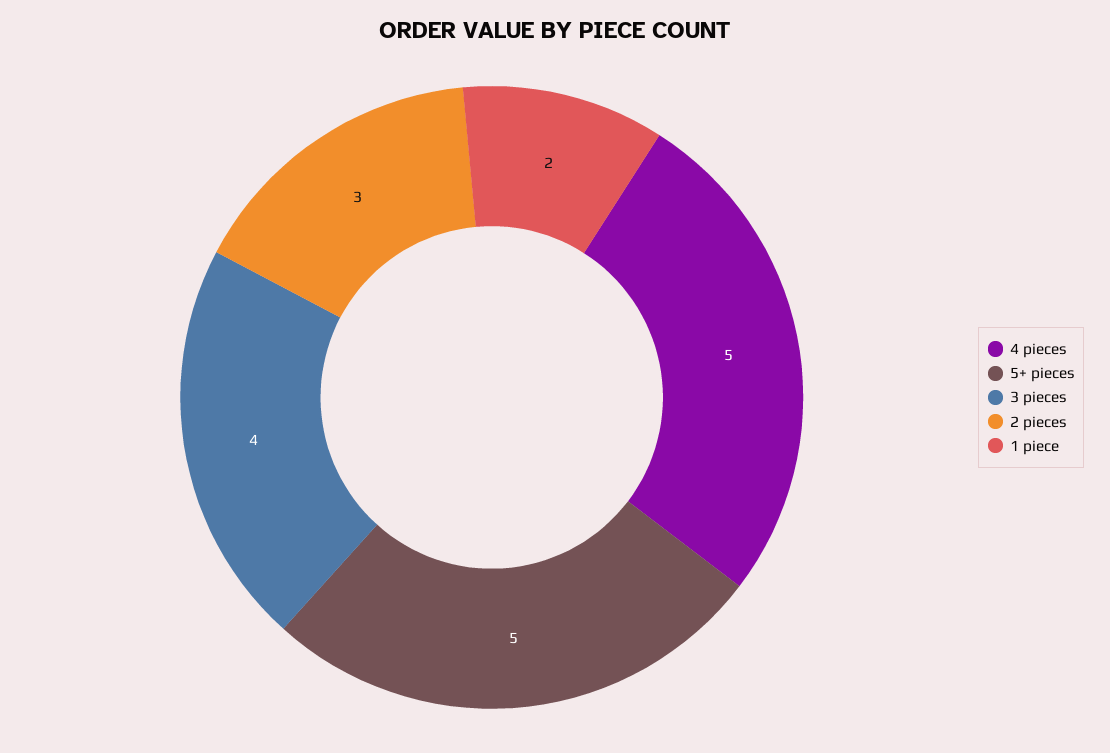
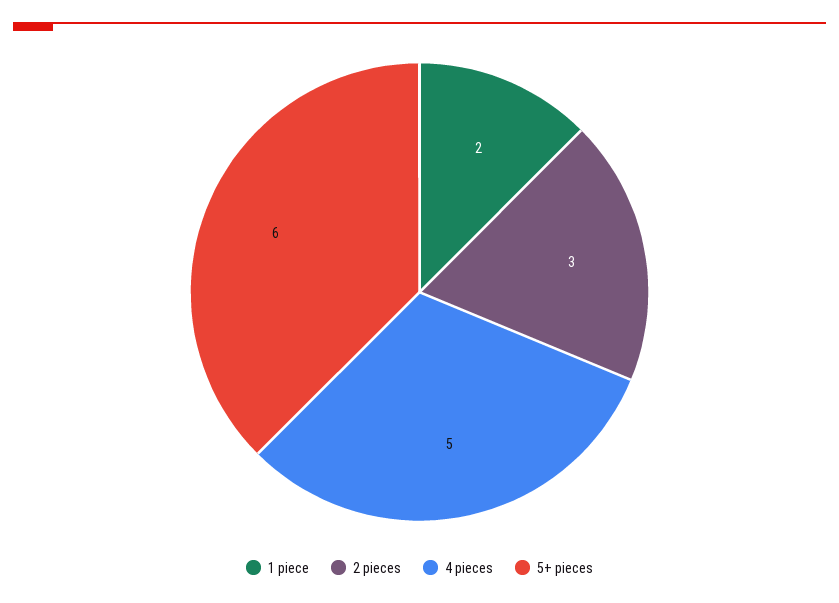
  {
    "4 pieces": 5,
-   "5+ pieces": 5,
+   "5+ pieces": 6,
-   "3 pieces": 4,
    "2 pieces": 3,
    "1 piece": 2
  }

